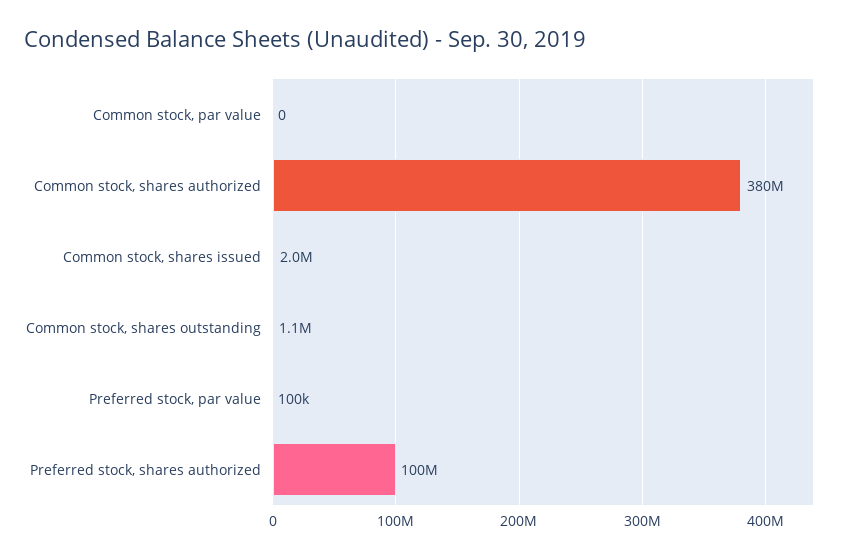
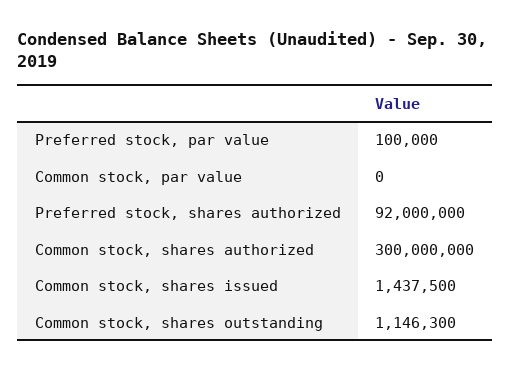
  {
    "Common stock, par value": 0,
-   "Common stock, shares authorized": 380000000,
+   "Common stock, shares authorized": 300000000,
-   "Common stock, shares issued": 2000000,
+   "Common stock, shares issued": 1437500,
    "Common stock, shares outstanding": 1146300,
    "Preferred stock, par value": 100000,
-   "Preferred stock, shares authorized": 100000000
+   "Preferred stock, shares authorized": 92000000
  }

